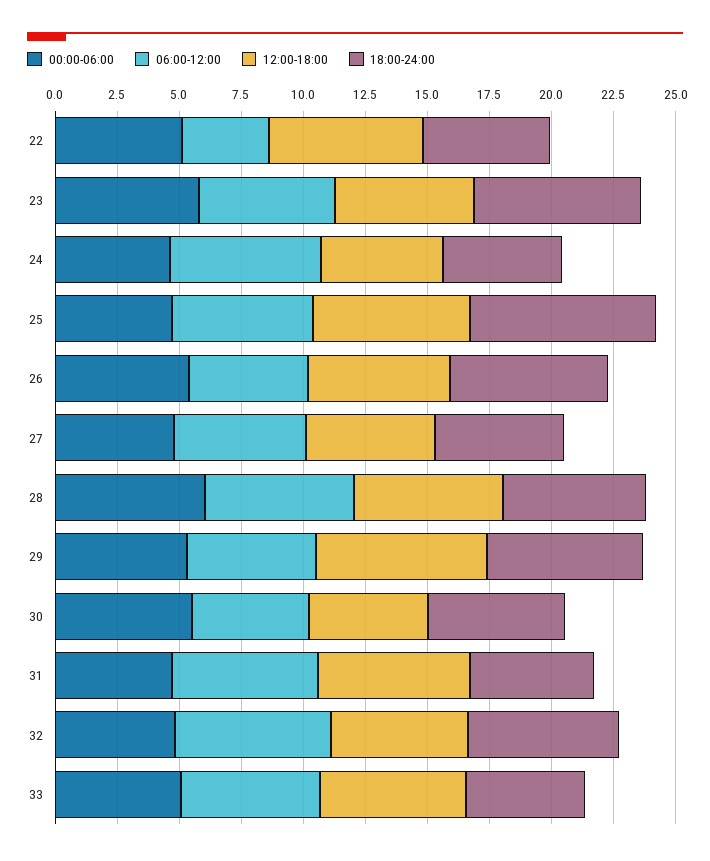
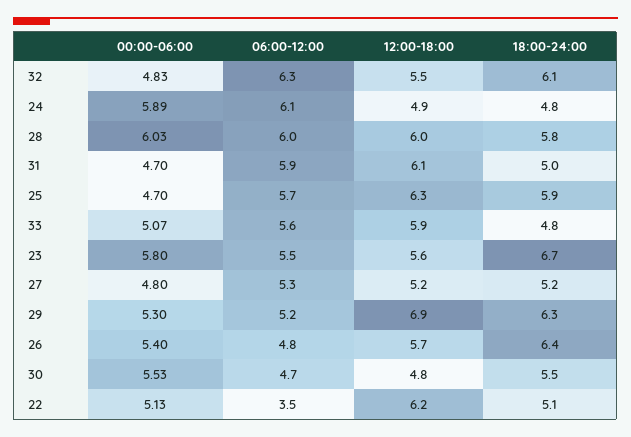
  {
    "00:00-06:00": {
      "22": 5.13,
      "23": 5.8,
-     "24": 4.5,
+     "24": 5.89,
      "25": 4.7,
      "26": 5.4,
      "27": 4.8,
      "28": 6.03,
      "29": 5.3,
      "30": 5.53,
      "31": 4.7,
      "32": 4.83,
      "33": 5.07
    },
    "06:00-12:00": {
      "22": 3.5,
      "23": 5.5,
      "24": 6.1,
      "25": 5.7,
      "26": 4.8,
      "27": 5.3,
      "28": 6,
      "29": 5.2,
      "30": 4.7,
      "31": 5.9,
      "32": 6.3,
      "33": 5.6
    },
    "12:00-18:00": {
      "22": 6.2,
      "23": 5.6,
      "24": 4.9,
      "25": 6.3,
      "26": 5.7,
      "27": 5.2,
      "28": 6,
      "29": 6.9,
      "30": 4.8,
      "31": 6.1,
      "32": 5.5,
      "33": 5.9
    },
    "18:00-24:00": {
      "22": 5.1,
      "23": 6.7,
      "24": 4.8,
-     "25": 7.5,
+     "25": 5.9,
      "26": 6.4,
      "27": 5.2,
      "28": 5.8,
      "29": 6.3,
      "30": 5.5,
      "31": 5,
      "32": 6.1,
      "33": 4.8
    }
  }

